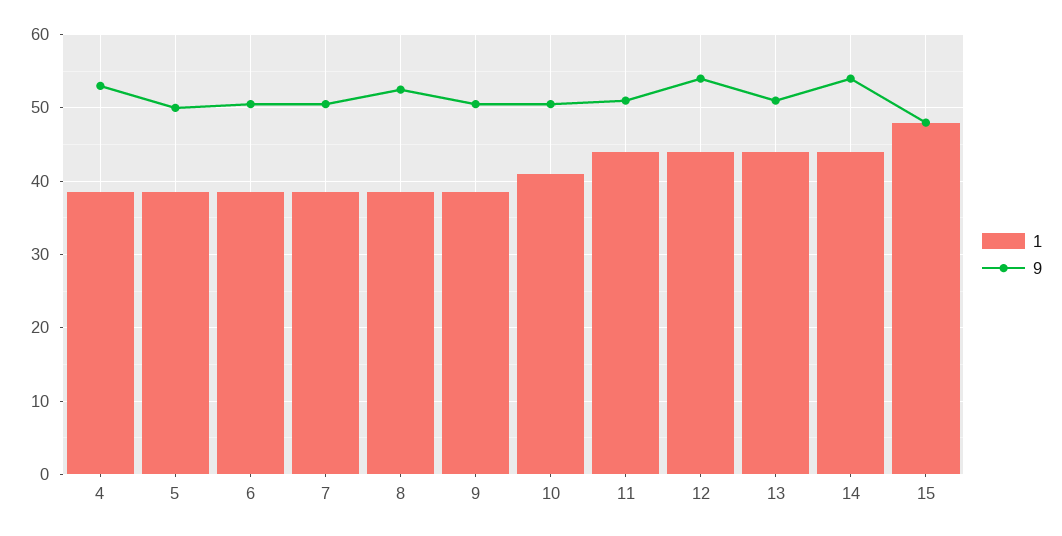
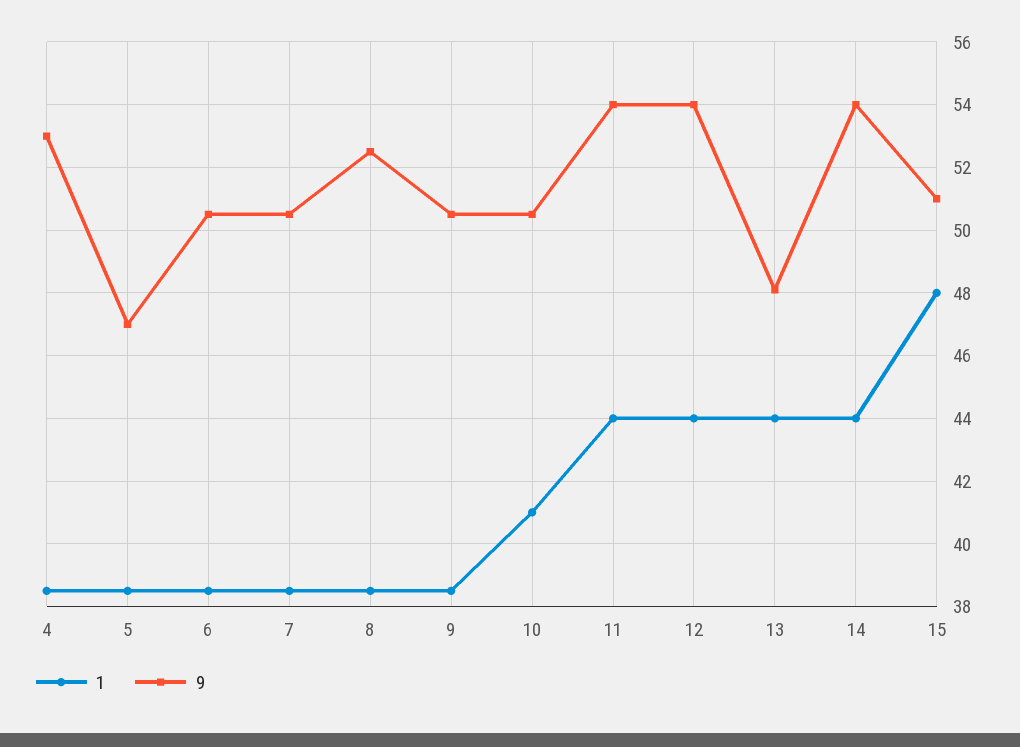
  {
    "1": {
      "4": 38.5,
      "5": 38.5,
      "6": 38.5,
      "7": 38.5,
      "8": 38.5,
      "9": 38.5,
      "10": 41,
      "11": 44,
      "12": 44,
      "13": 44,
      "14": 44,
      "15": 48
    },
    "9": {
      "4": 53,
-     "5": 50,
+     "5": 47,
      "6": 50.5,
      "7": 50.5,
      "8": 52.5,
      "9": 50.5,
      "10": 50.5,
-     "11": 51,
+     "11": 54,
      "12": 54,
-     "13": 51,
+     "13": 48,
      "14": 54,
-     "15": 48
+     "15": 51
    }
  }

